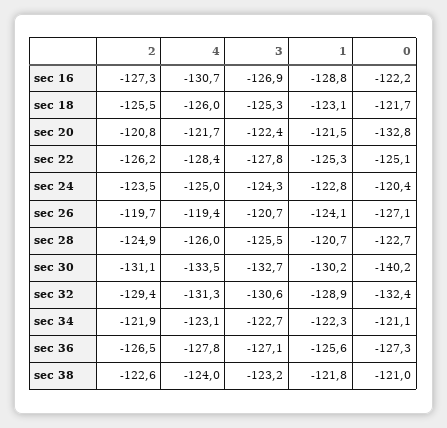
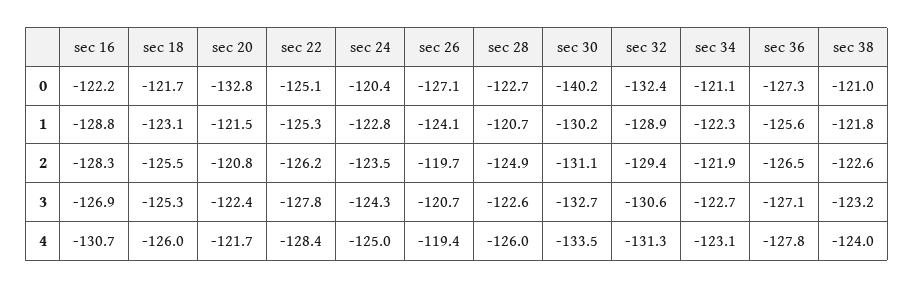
  {
    "2": {
-     "sec 16": -127.3,
+     "sec 16": -128.3,
      "sec 18": -125.5,
      "sec 20": -120.8,
      "sec 22": -126.2,
      "sec 24": -123.5,
      "sec 26": -119.7,
      "sec 28": -124.9,
      "sec 30": -131.1,
      "sec 32": -129.4,
      "sec 34": -121.9,
      "sec 36": -126.5,
      "sec 38": -122.6
    },
    "4": {
      "sec 16": -130.7,
      "sec 18": -126,
      "sec 20": -121.7,
      "sec 22": -128.4,
      "sec 24": -125,
      "sec 26": -119.4,
      "sec 28": -126,
      "sec 30": -133.5,
      "sec 32": -131.3,
      "sec 34": -123.1,
      "sec 36": -127.8,
      "sec 38": -124
    },
    "3": {
      "sec 16": -126.9,
      "sec 18": -125.3,
      "sec 20": -122.4,
      "sec 22": -127.8,
      "sec 24": -124.3,
      "sec 26": -120.7,
-     "sec 28": -125.5,
+     "sec 28": -122.6,
      "sec 30": -132.7,
      "sec 32": -130.6,
      "sec 34": -122.7,
      "sec 36": -127.1,
      "sec 38": -123.2
    },
    "1": {
      "sec 16": -128.8,
      "sec 18": -123.1,
      "sec 20": -121.5,
      "sec 22": -125.3,
      "sec 24": -122.8,
      "sec 26": -124.1,
      "sec 28": -120.7,
      "sec 30": -130.2,
      "sec 32": -128.9,
      "sec 34": -122.3,
      "sec 36": -125.6,
      "sec 38": -121.8
    },
    "0": {
      "sec 16": -122.2,
      "sec 18": -121.7,
      "sec 20": -132.8,
      "sec 22": -125.1,
      "sec 24": -120.4,
      "sec 26": -127.1,
      "sec 28": -122.7,
      "sec 30": -140.2,
      "sec 32": -132.4,
      "sec 34": -121.1,
      "sec 36": -127.3,
      "sec 38": -121
    }
  }

